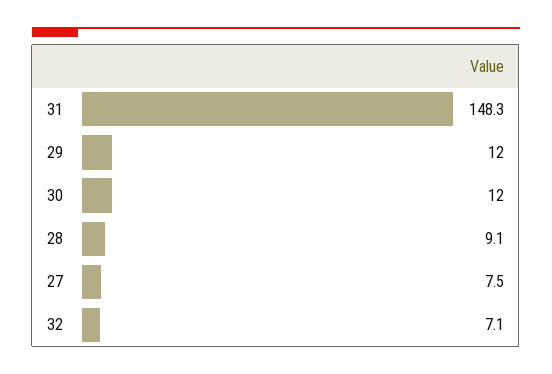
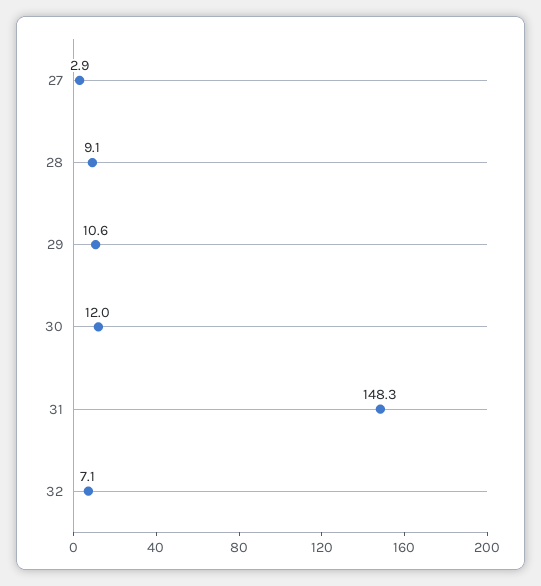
  {
    "31": 148.3,
-   "29": 12,
+   "29": 10.6,
    "30": 12,
    "28": 9.1,
-   "27": 7.5,
+   "27": 2.9,
    "32": 7.1
  }

